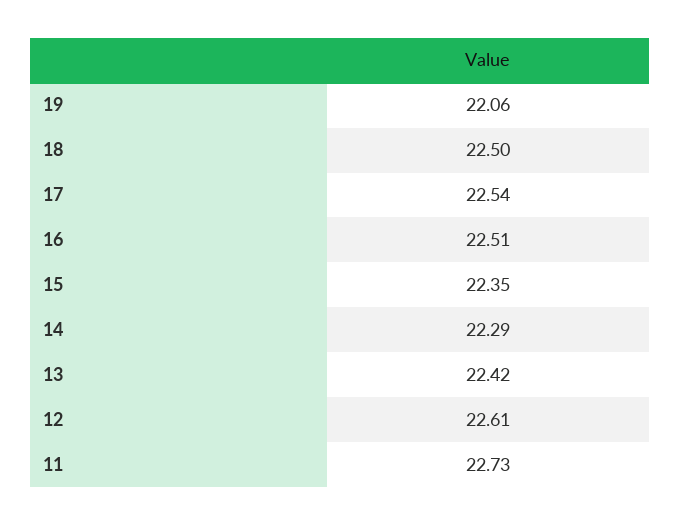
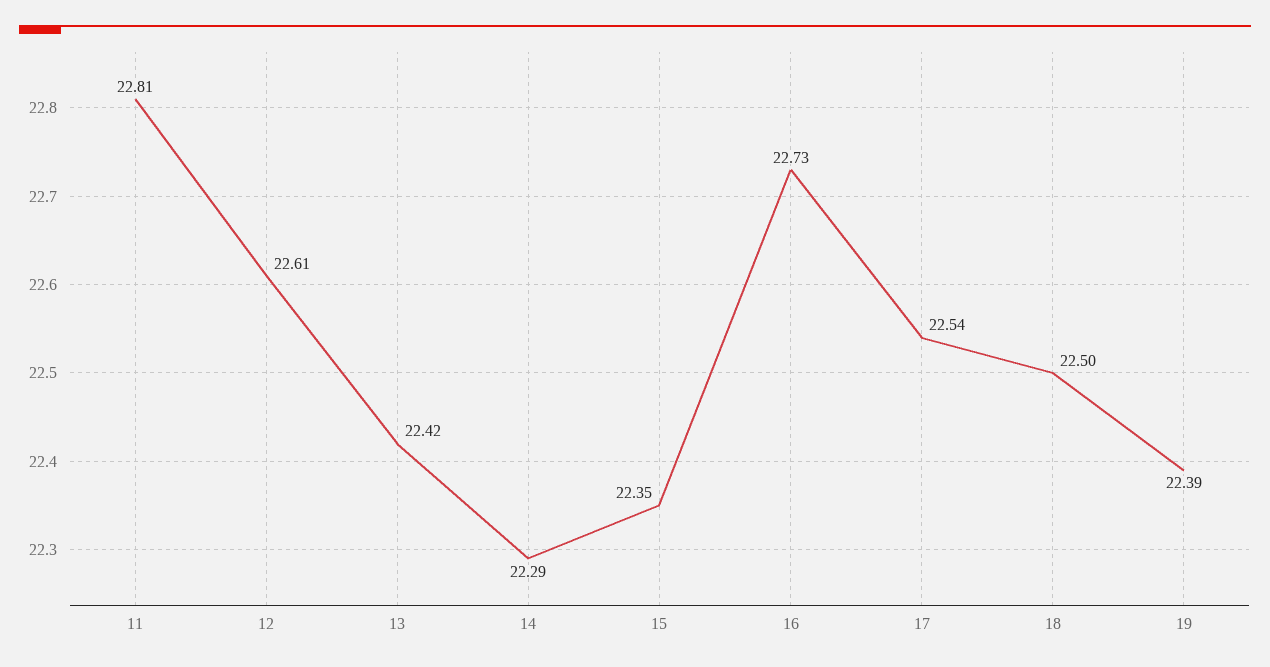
  {
-   "19": 22.06,
+   "19": 22.39,
    "18": 22.5,
    "17": 22.54,
-   "16": 22.51,
+   "16": 22.73,
    "15": 22.35,
    "14": 22.29,
    "13": 22.42,
    "12": 22.61,
-   "11": 22.73
+   "11": 22.81
  }

